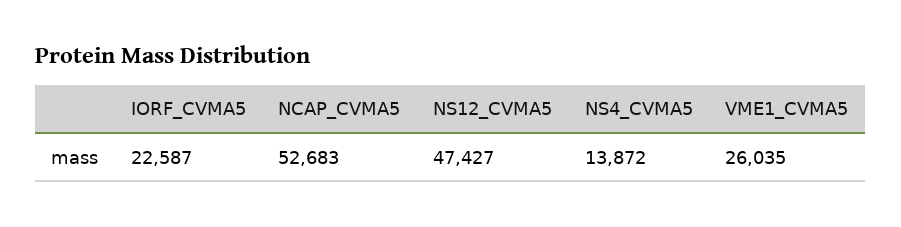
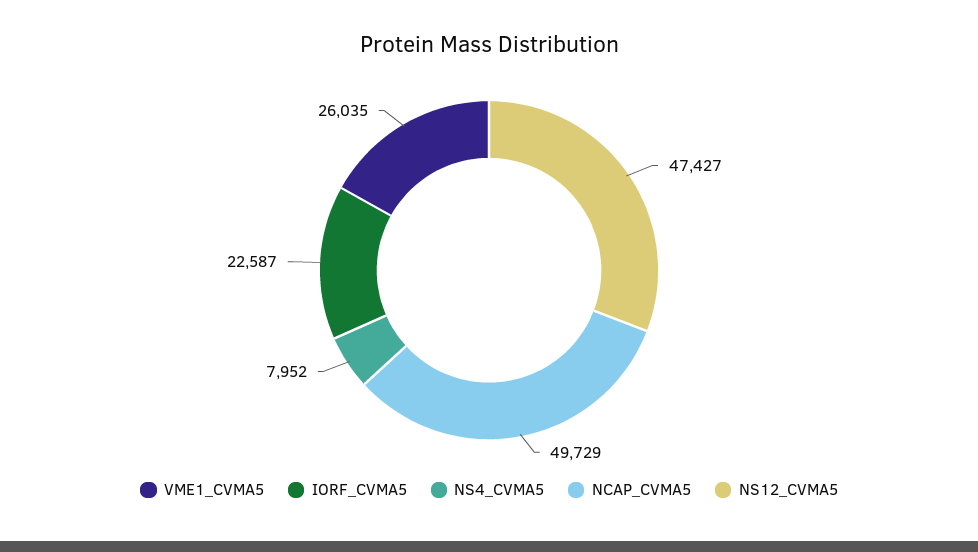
  {
    "IORF_CVMA5": 22587,
-   "NCAP_CVMA5": 52683,
+   "NCAP_CVMA5": 49729,
    "NS12_CVMA5": 47427,
-   "NS4_CVMA5": 13872,
+   "NS4_CVMA5": 7952,
    "VME1_CVMA5": 26035
  }

